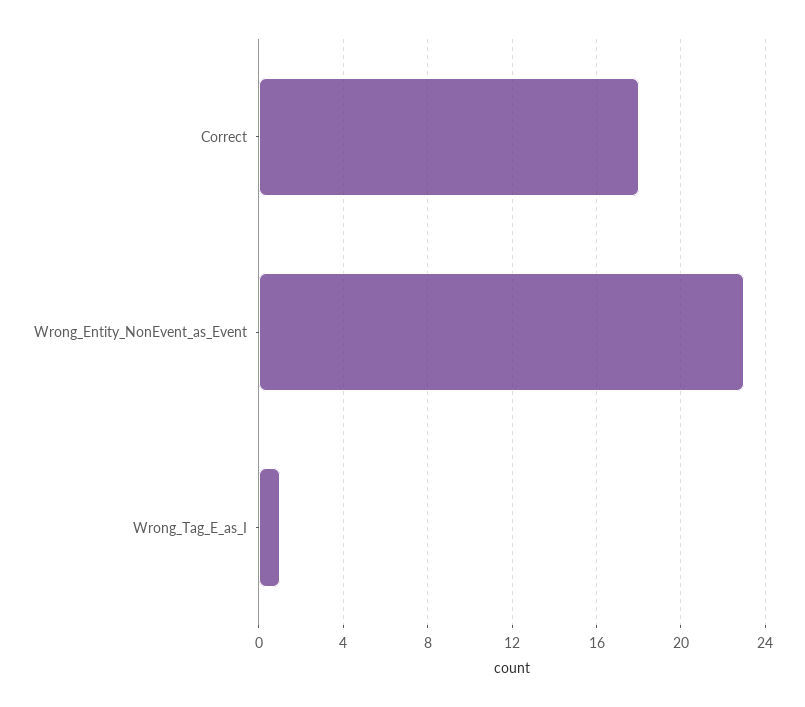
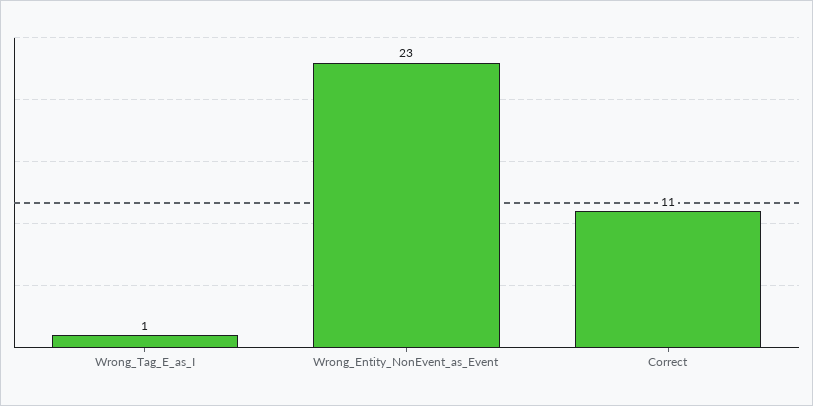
  {
-   "Correct": 18,
+   "Correct": 11,
    "Wrong_Entity_NonEvent_as_Event": 23,
    "Wrong_Tag_E_as_I": 1
  }

